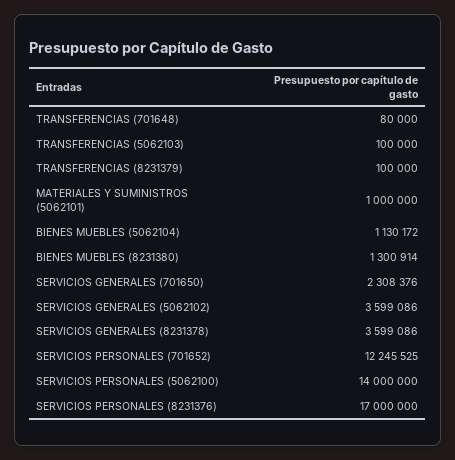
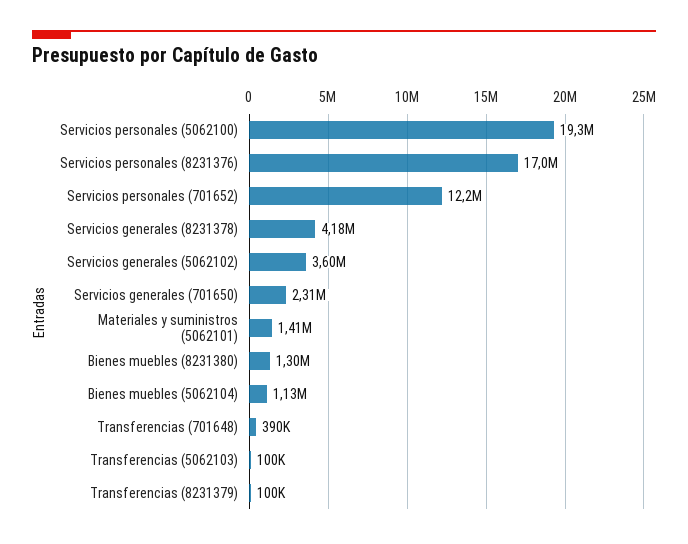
  {
-   "TRANSFERENCIAS (701648)": 80000,
+   "TRANSFERENCIAS (701648)": 390000,
    "TRANSFERENCIAS (5062103)": 100000,
    "TRANSFERENCIAS (8231379)": 100000,
-   "MATERIALES Y SUMINISTROS (5062101)": 1000000,
+   "MATERIALES Y SUMINISTROS (5062101)": 1410000,
    "BIENES MUEBLES (5062104)": 1130172,
    "BIENES MUEBLES (8231380)": 1300914,
    "SERVICIOS GENERALES (701650)": 2308376,
    "SERVICIOS GENERALES (5062102)": 3599086,
-   "SERVICIOS GENERALES (8231378)": 3599086,
+   "SERVICIOS GENERALES (8231378)": 4180000,
    "SERVICIOS PERSONALES (701652)": 12245525,
-   "SERVICIOS PERSONALES (5062100)": 14000000,
+   "SERVICIOS PERSONALES (5062100)": 19300000,
    "SERVICIOS PERSONALES (8231376)": 17000000
  }

